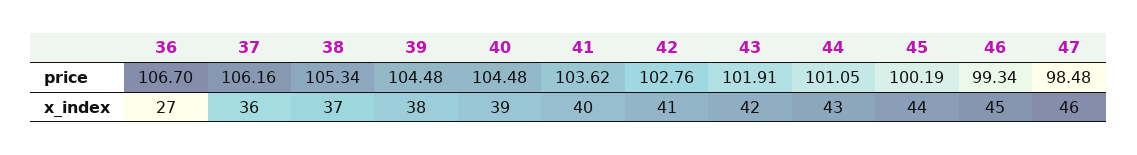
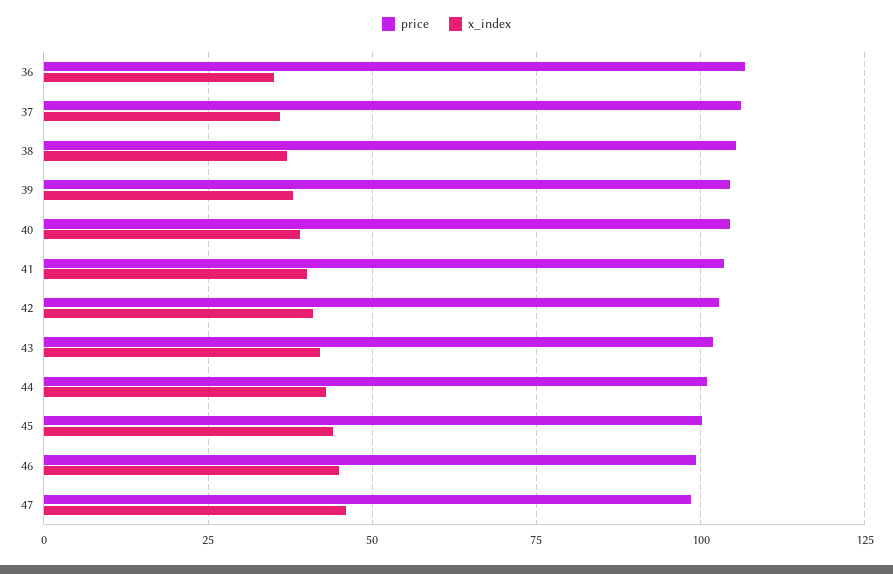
  {
    "price": {
      "36": 106.7,
      "37": 106.16,
      "38": 105.34,
      "39": 104.48,
      "40": 104.48,
      "41": 103.62,
      "42": 102.76,
      "43": 101.91,
      "44": 101.05,
      "45": 100.19,
      "46": 99.34,
      "47": 98.48
    },
    "x_index": {
-     "36": 27,
+     "36": 35,
      "37": 36,
      "38": 37,
      "39": 38,
      "40": 39,
      "41": 40,
      "42": 41,
      "43": 42,
      "44": 43,
      "45": 44,
      "46": 45,
      "47": 46
    }
  }

